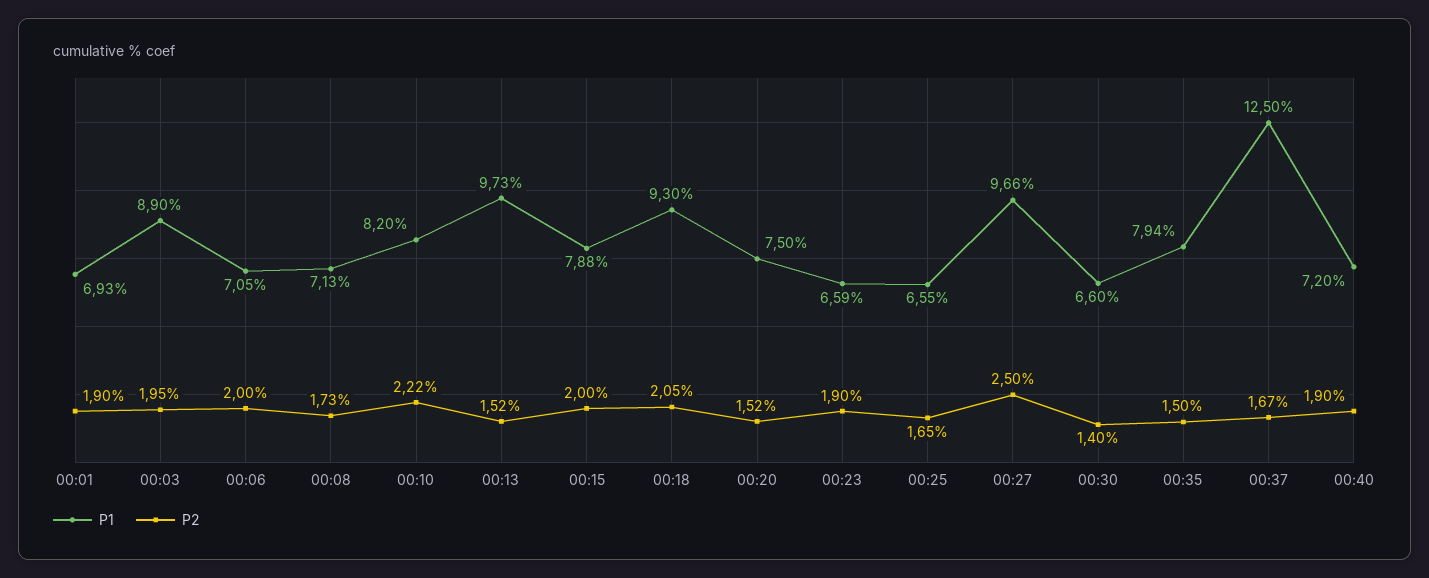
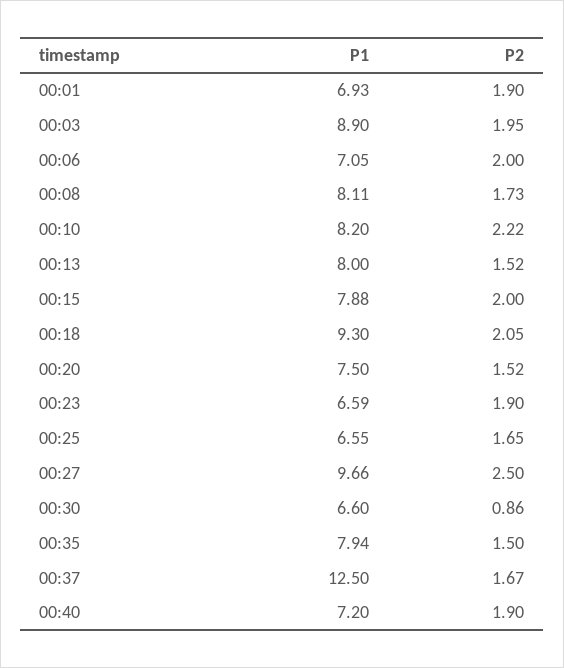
  {
    "P1": {
      "00:01": 6.93,
      "00:03": 8.9,
      "00:06": 7.05,
-     "00:08": 7.13,
+     "00:08": 8.11,
      "00:10": 8.2,
-     "00:13": 9.73,
+     "00:13": 8,
      "00:15": 7.88,
      "00:18": 9.3,
      "00:20": 7.5,
      "00:23": 6.59,
      "00:25": 6.55,
      "00:27": 9.66,
      "00:30": 6.6,
      "00:35": 7.94,
      "00:37": 12.5,
      "00:40": 7.2
    },
    "P2": {
      "00:01": 1.9,
      "00:03": 1.95,
      "00:06": 2,
      "00:08": 1.73,
      "00:10": 2.22,
      "00:13": 1.52,
      "00:15": 2,
      "00:18": 2.05,
      "00:20": 1.52,
      "00:23": 1.9,
      "00:25": 1.65,
      "00:27": 2.5,
-     "00:30": 1.4,
+     "00:30": 0.86,
      "00:35": 1.5,
      "00:37": 1.67,
      "00:40": 1.9
    }
  }

